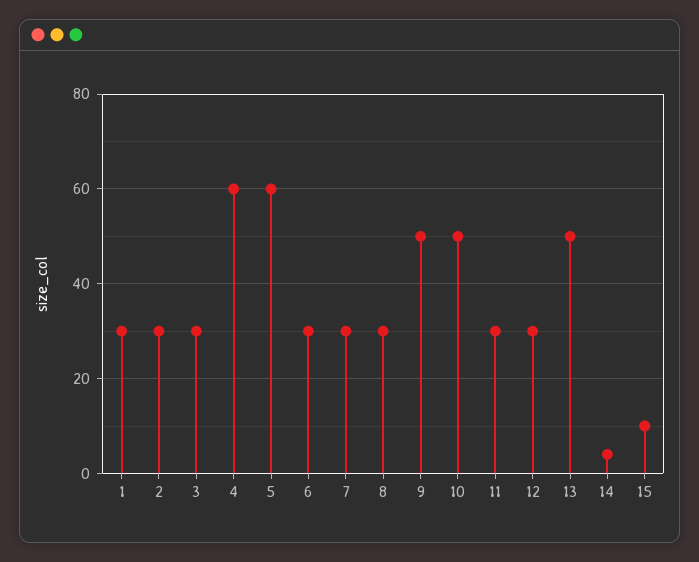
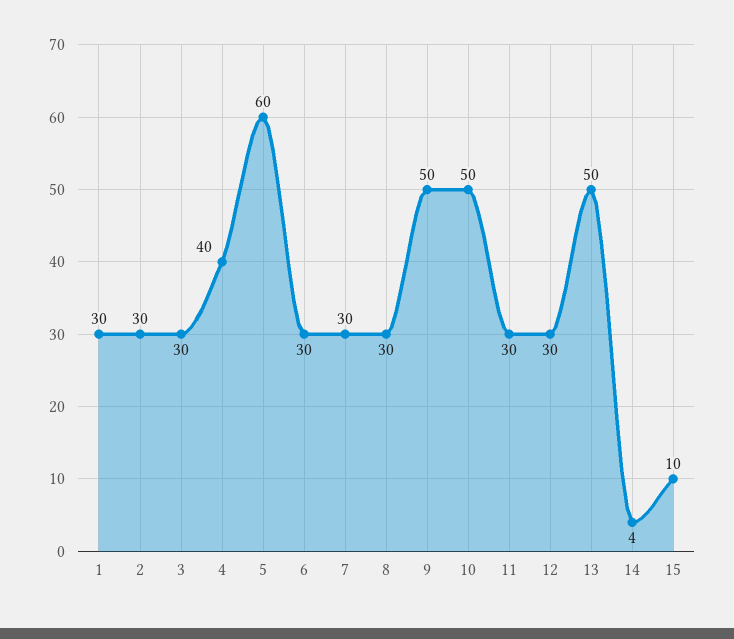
  {
    "1": 30,
    "2": 30,
    "3": 30,
-   "4": 60,
+   "4": 40,
    "5": 60,
    "6": 30,
    "7": 30,
    "8": 30,
    "9": 50,
    "10": 50,
    "11": 30,
    "12": 30,
    "13": 50,
    "14": 4,
    "15": 10
  }

